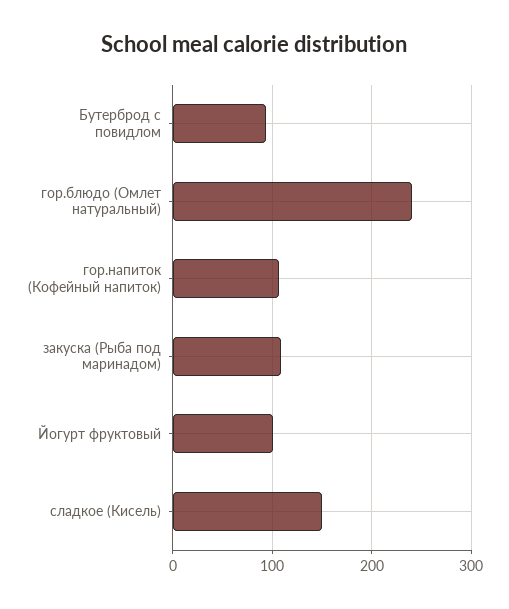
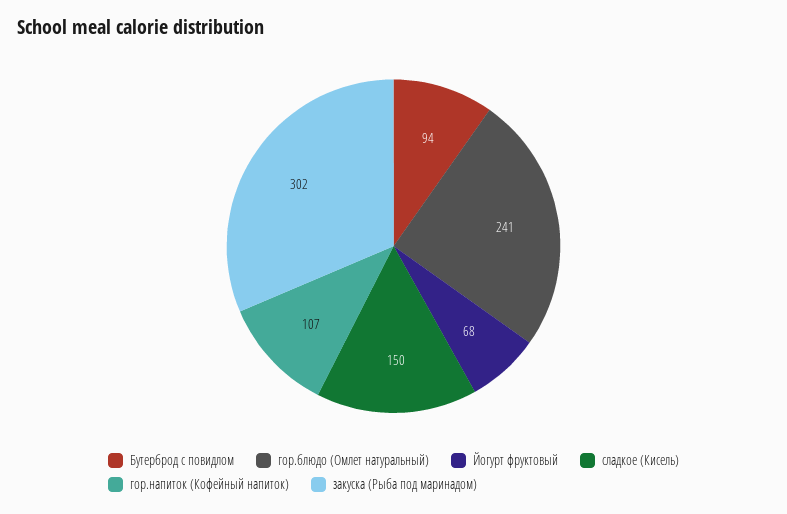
  {
    "Бутерброд с повидлом": 94,
    "гор.блюдо (Омлет натуральный)": 241,
    "гор.напиток (Кофейный напиток)": 107,
-   "закуска (Рыба под маринадом)": 110,
+   "закуска (Рыба под маринадом)": 302,
-   "Йогурт фруктовый": 100,
+   "Йогурт фруктовый": 68,
    "сладкое (Кисель)": 150
  }

